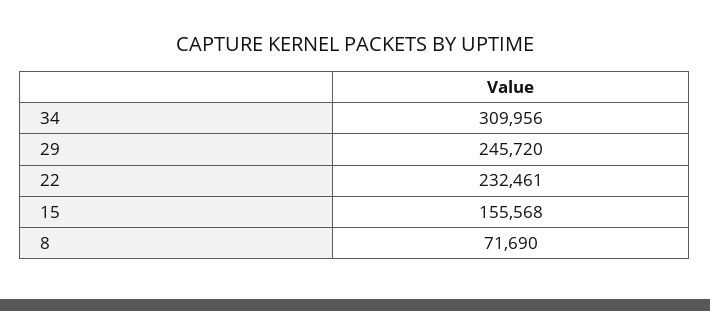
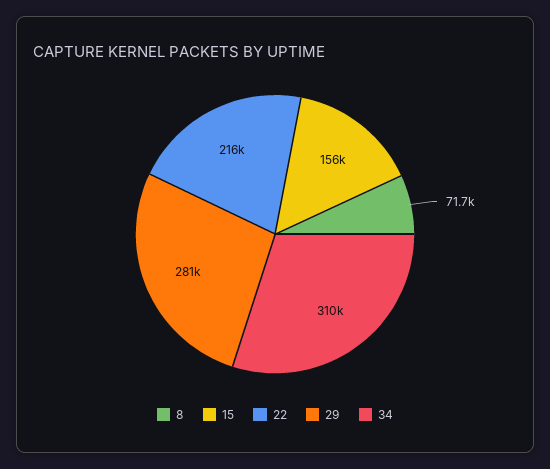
  {
    "34": 309956,
-   "29": 245720,
+   "29": 281000,
-   "22": 232461,
+   "22": 216000,
    "15": 155568,
    "8": 71690
  }

